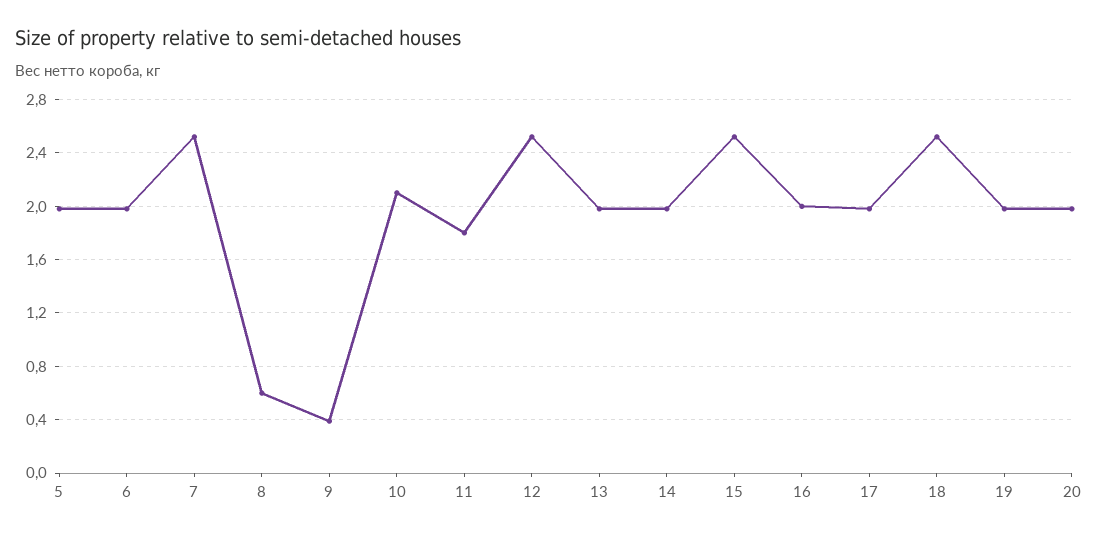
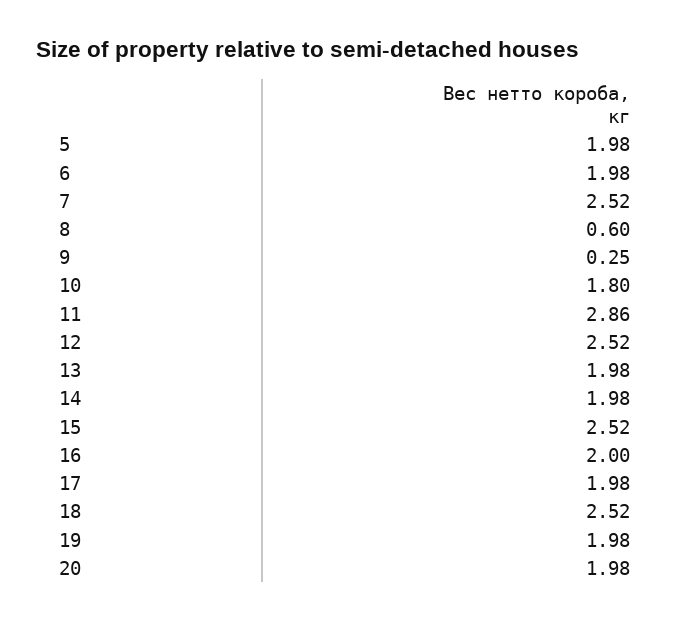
  {
    "5": 1.98,
    "6": 1.98,
    "7": 2.52,
    "8": 0.6,
-   "9": 0.4,
+   "9": 0.25,
-   "10": 2.1,
+   "10": 1.8,
-   "11": 1.8,
+   "11": 2.86,
    "12": 2.52,
    "13": 1.98,
    "14": 1.98,
    "15": 2.52,
    "16": 2,
    "17": 1.98,
    "18": 2.52,
    "19": 1.98,
    "20": 1.98
  }

